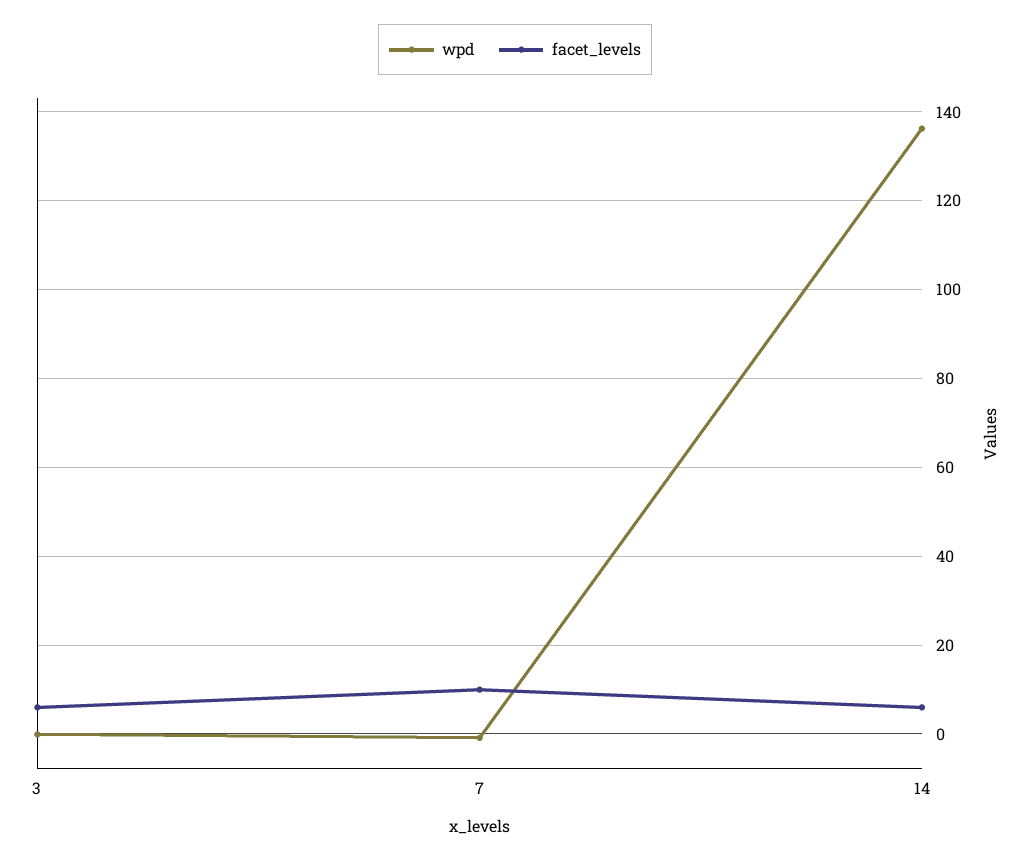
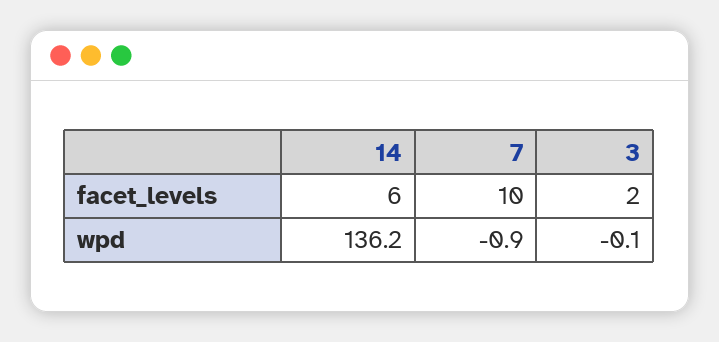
  {
    "wpd": {
      "3": -0.1,
      "7": -0.9,
      "14": 136.2
    },
    "facet_levels": {
-     "3": 6,
+     "3": 2,
      "7": 10,
      "14": 6
    }
  }

